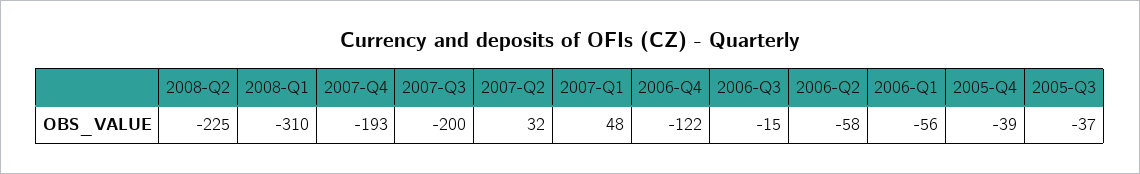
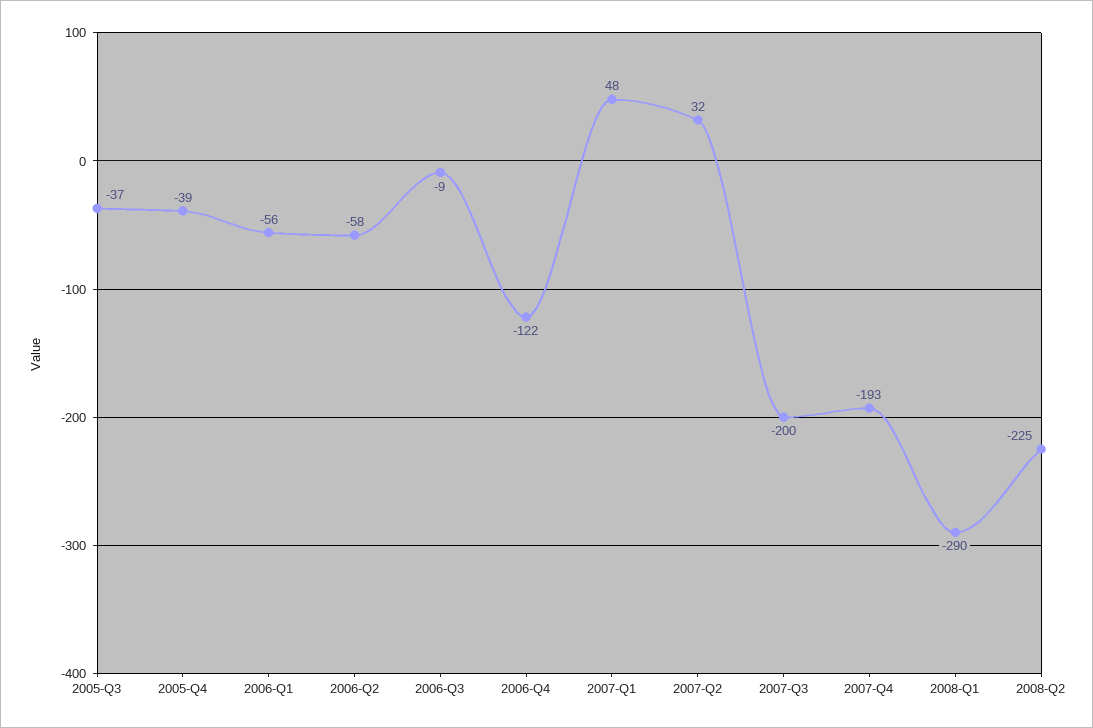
  {
    "2008-Q2": -225,
-   "2008-Q1": -310,
+   "2008-Q1": -290,
    "2007-Q4": -193,
    "2007-Q3": -200,
    "2007-Q2": 32,
    "2007-Q1": 48,
    "2006-Q4": -122,
-   "2006-Q3": -15,
+   "2006-Q3": -9,
    "2006-Q2": -58,
    "2006-Q1": -56,
    "2005-Q4": -39,
    "2005-Q3": -37
  }

